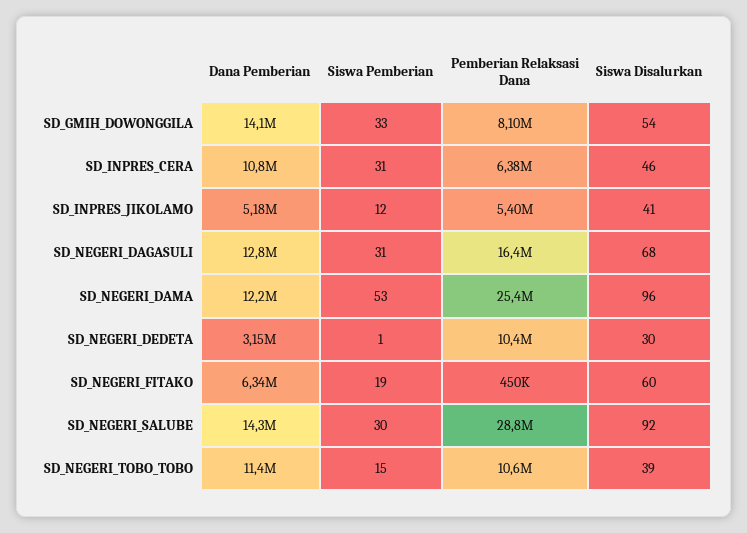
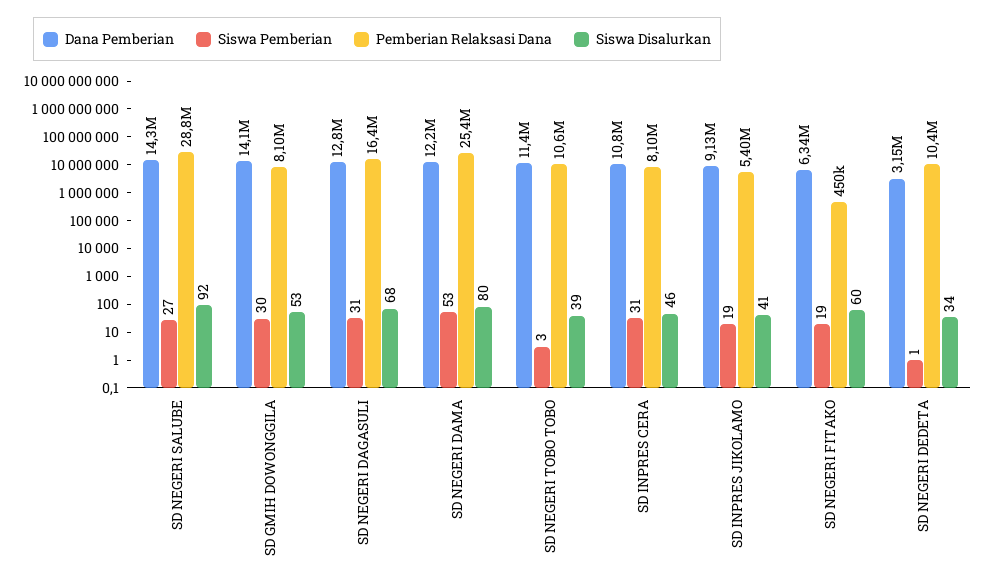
  {
    "Dana Pemberian": {
      "SD_GMIH_DOWONGGILA": 14100000,
      "SD_INPRES_CERA": 10800000,
-     "SD_INPRES_JIKOLAMO": 5180000,
+     "SD_INPRES_JIKOLAMO": 9130000,
      "SD_NEGERI_DAGASULI": 12800000,
      "SD_NEGERI_DAMA": 12200000,
      "SD_NEGERI_DEDETA": 3150000,
      "SD_NEGERI_FITAKO": 6340000,
      "SD_NEGERI_SALUBE": 14300000,
      "SD_NEGERI_TOBO_TOBO": 11400000
    },
    "Siswa Pemberian": {
-     "SD_GMIH_DOWONGGILA": 33,
+     "SD_GMIH_DOWONGGILA": 30,
      "SD_INPRES_CERA": 31,
-     "SD_INPRES_JIKOLAMO": 12,
+     "SD_INPRES_JIKOLAMO": 19,
      "SD_NEGERI_DAGASULI": 31,
      "SD_NEGERI_DAMA": 53,
      "SD_NEGERI_DEDETA": 1,
      "SD_NEGERI_FITAKO": 19,
-     "SD_NEGERI_SALUBE": 30,
+     "SD_NEGERI_SALUBE": 27,
-     "SD_NEGERI_TOBO_TOBO": 15
+     "SD_NEGERI_TOBO_TOBO": 3
    },
    "Pemberian Relaksasi Dana": {
      "SD_GMIH_DOWONGGILA": 8100000,
-     "SD_INPRES_CERA": 6380000,
+     "SD_INPRES_CERA": 8100000,
      "SD_INPRES_JIKOLAMO": 5400000,
      "SD_NEGERI_DAGASULI": 16400000,
      "SD_NEGERI_DAMA": 25400000,
      "SD_NEGERI_DEDETA": 10400000,
      "SD_NEGERI_FITAKO": 450000,
      "SD_NEGERI_SALUBE": 28800000,
      "SD_NEGERI_TOBO_TOBO": 10600000
    },
    "Siswa Disalurkan": {
-     "SD_GMIH_DOWONGGILA": 54,
+     "SD_GMIH_DOWONGGILA": 53,
      "SD_INPRES_CERA": 46,
      "SD_INPRES_JIKOLAMO": 41,
      "SD_NEGERI_DAGASULI": 68,
-     "SD_NEGERI_DAMA": 96,
+     "SD_NEGERI_DAMA": 80,
-     "SD_NEGERI_DEDETA": 30,
+     "SD_NEGERI_DEDETA": 34,
      "SD_NEGERI_FITAKO": 60,
      "SD_NEGERI_SALUBE": 92,
      "SD_NEGERI_TOBO_TOBO": 39
    }
  }

